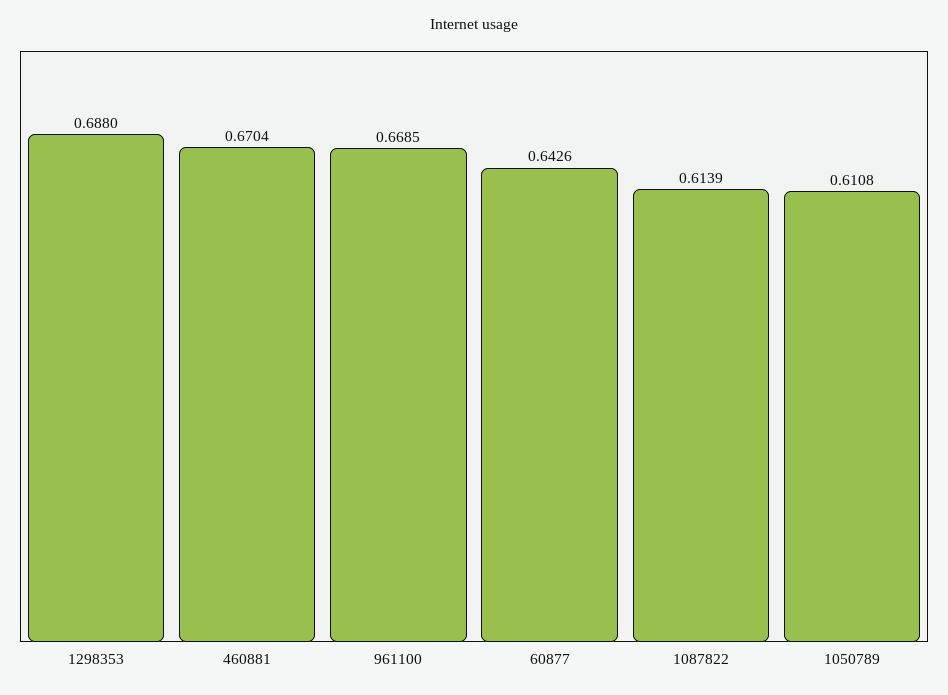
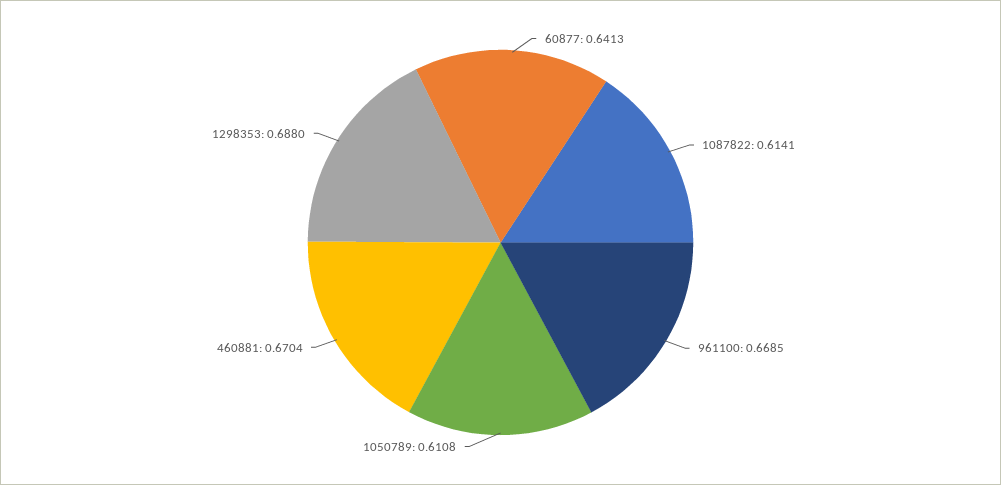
  {
    "1298353": 0.688,
    "460881": 0.6704,
    "961100": 0.6685,
-   "60877": 0.6426,
+   "60877": 0.6413,
-   "1087822": 0.6139,
+   "1087822": 0.6141,
    "1050789": 0.6108
  }

